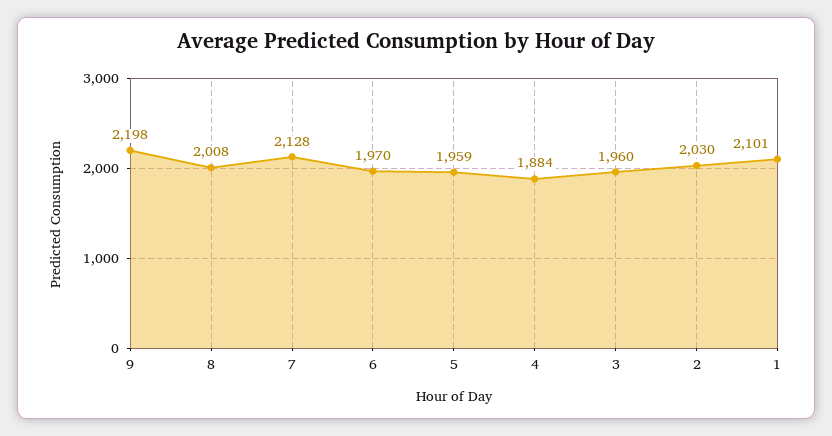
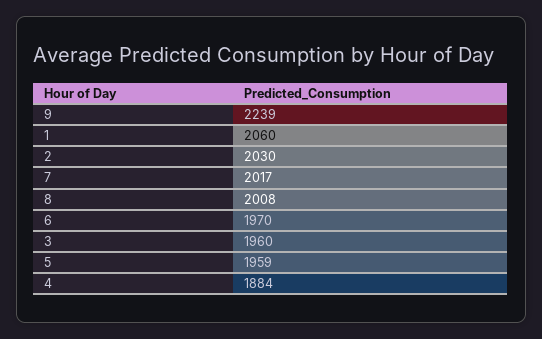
  {
-   "9": 2198,
+   "9": 2239,
    "8": 2008,
-   "7": 2128,
+   "7": 2017,
    "6": 1970,
    "5": 1959,
    "4": 1884,
    "3": 1960,
    "2": 2030,
-   "1": 2101
+   "1": 2060
  }

